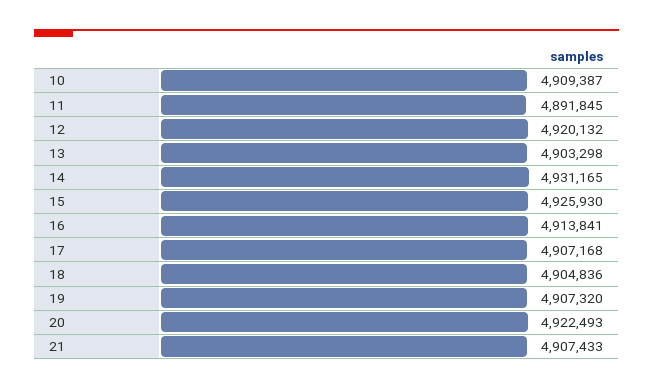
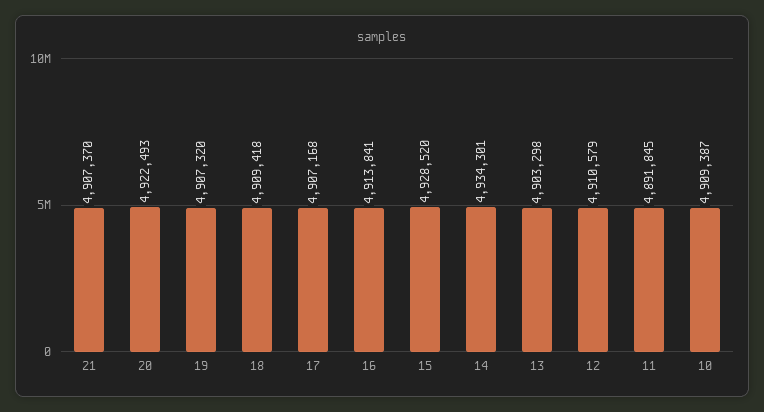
  {
    "10": 4909387,
    "11": 4891845,
-   "12": 4920132,
+   "12": 4910579,
    "13": 4903298,
-   "14": 4931165,
+   "14": 4934301,
-   "15": 4925930,
+   "15": 4928520,
    "16": 4913841,
    "17": 4907168,
-   "18": 4904836,
+   "18": 4909418,
    "19": 4907320,
    "20": 4922493,
-   "21": 4907433
+   "21": 4907370
  }

